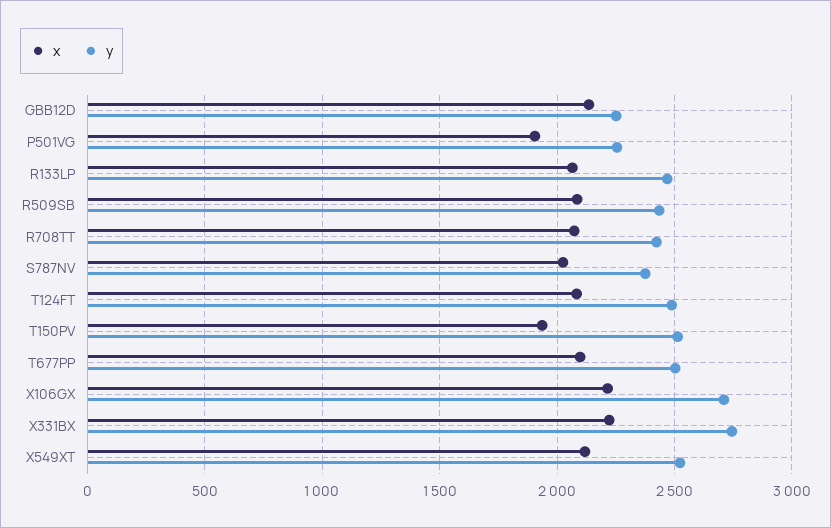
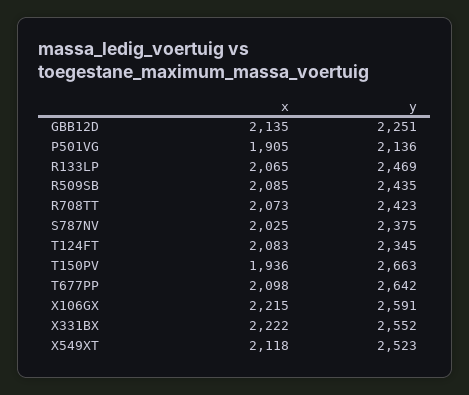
  {
    "x": {
      "GBB12D": 2135,
      "P501VG": 1905,
      "R133LP": 2065,
      "R509SB": 2085,
      "R708TT": 2073,
      "S787NV": 2025,
      "T124FT": 2083,
      "T150PV": 1936,
      "T677PP": 2098,
      "X106GX": 2215,
      "X331BX": 2222,
      "X549XT": 2118
    },
    "y": {
      "GBB12D": 2251,
-     "P501VG": 2250,
+     "P501VG": 2136,
      "R133LP": 2469,
      "R509SB": 2435,
      "R708TT": 2423,
      "S787NV": 2375,
-     "T124FT": 2500,
+     "T124FT": 2345,
-     "T150PV": 2500,
+     "T150PV": 2663,
-     "T677PP": 2500,
+     "T677PP": 2642,
-     "X106GX": 2700,
+     "X106GX": 2591,
-     "X331BX": 2750,
+     "X331BX": 2552,
      "X549XT": 2523
    }
  }

